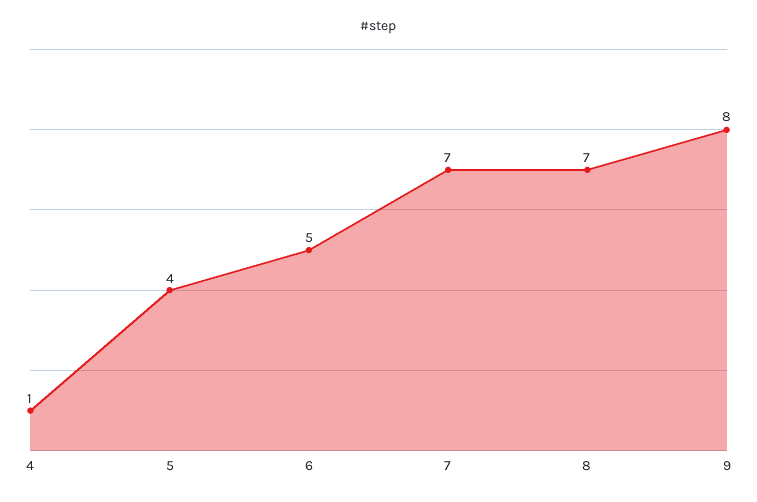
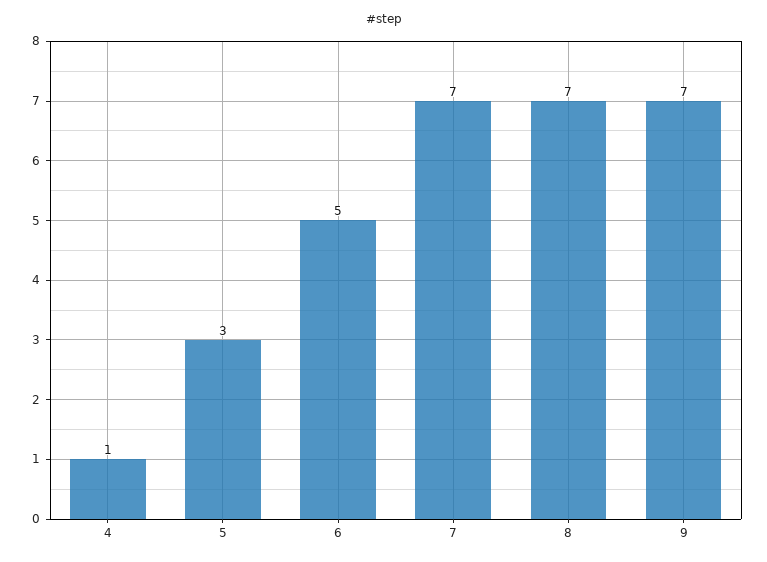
  {
    "4": 1,
-   "5": 4,
+   "5": 3,
    "6": 5,
    "7": 7,
    "8": 7,
-   "9": 8
+   "9": 7
  }

